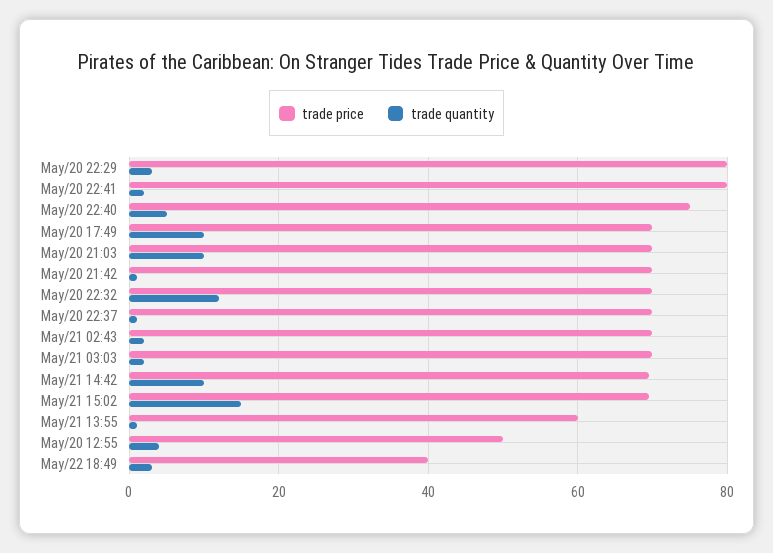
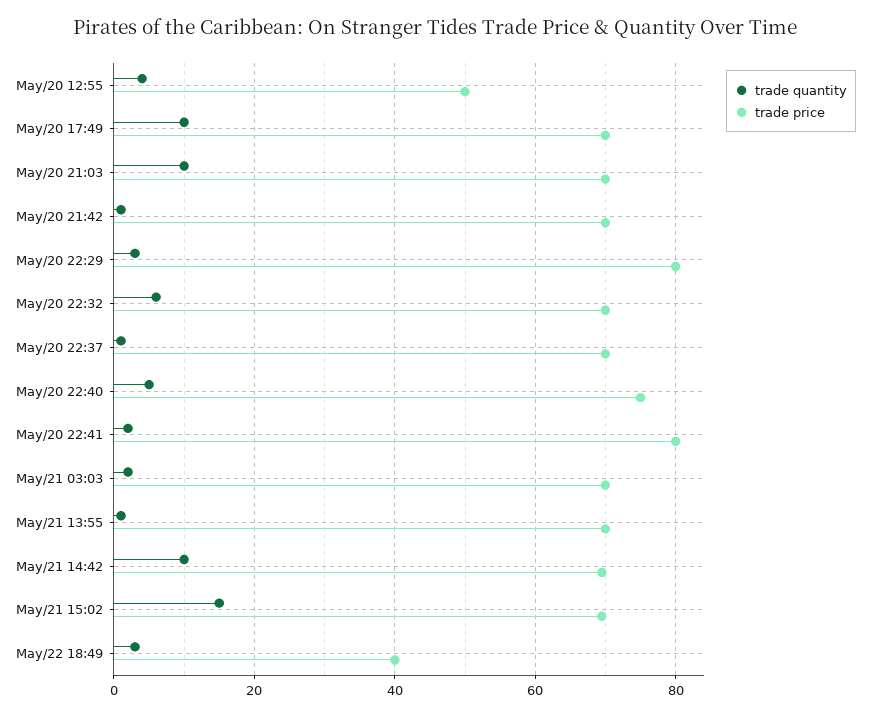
  {
    "trade price": {
      "May/20 22:29": 80,
      "May/20 22:41": 80,
      "May/20 22:40": 76,
      "May/20 17:49": 70,
      "May/20 21:03": 70,
      "May/20 21:42": 70,
      "May/20 22:32": 70,
      "May/20 22:37": 70,
-     "May/21 02:43": 70,
      "May/21 03:03": 70,
      "May/21 14:42": 70,
      "May/21 15:02": 70,
-     "May/21 13:55": 60,
+     "May/21 13:55": 70,
      "May/20 12:55": 50,
      "May/22 18:49": 40
    },
    "trade quantity": {
      "May/20 22:29": 4,
      "May/20 22:41": 2,
      "May/20 22:40": 6,
      "May/20 17:49": 10,
      "May/20 21:03": 10,
      "May/20 21:42": 2,
-     "May/20 22:32": 12,
+     "May/20 22:32": 6,
      "May/20 22:37": 2,
-     "May/21 02:43": 2,
      "May/21 03:03": 2,
      "May/21 14:42": 10,
      "May/21 15:02": 16,
      "May/21 13:55": 2,
      "May/20 12:55": 4,
      "May/22 18:49": 4
    }
  }

